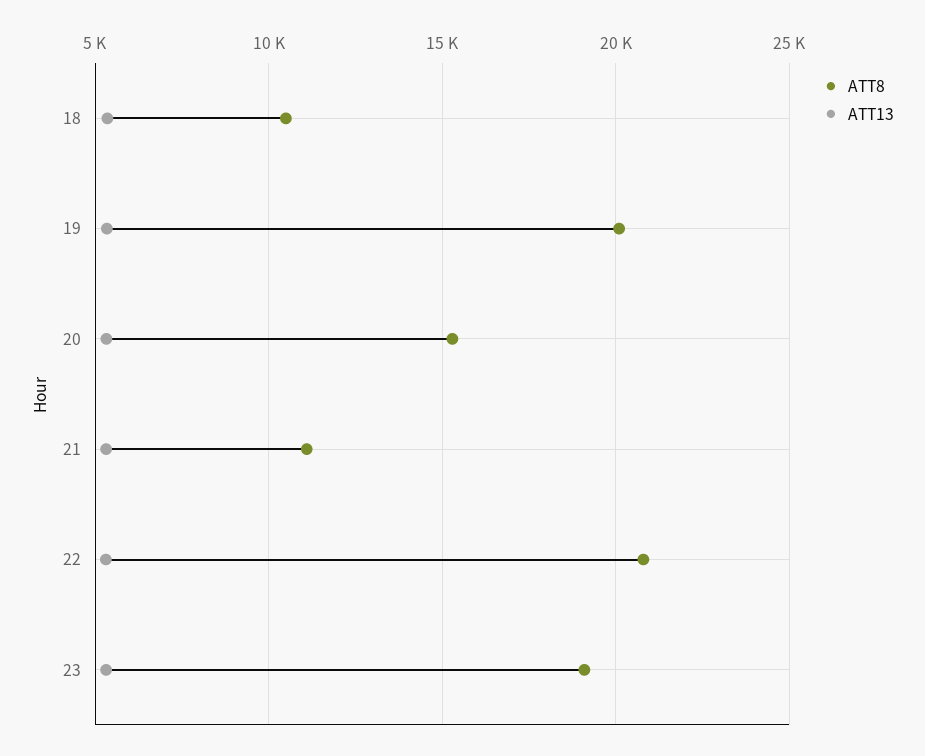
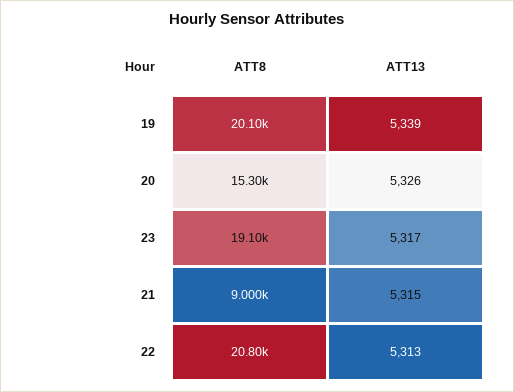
  {
    "ATT8": {
-     "18": 10500,
      "19": 20100,
      "20": 15300,
-     "21": 11000,
+     "21": 9000,
      "22": 20800,
      "23": 19100
    },
    "ATT13": {
-     "18": 5500,
      "19": 5339,
      "20": 5326,
      "21": 5315,
      "22": 5313,
      "23": 5317
    }
  }

